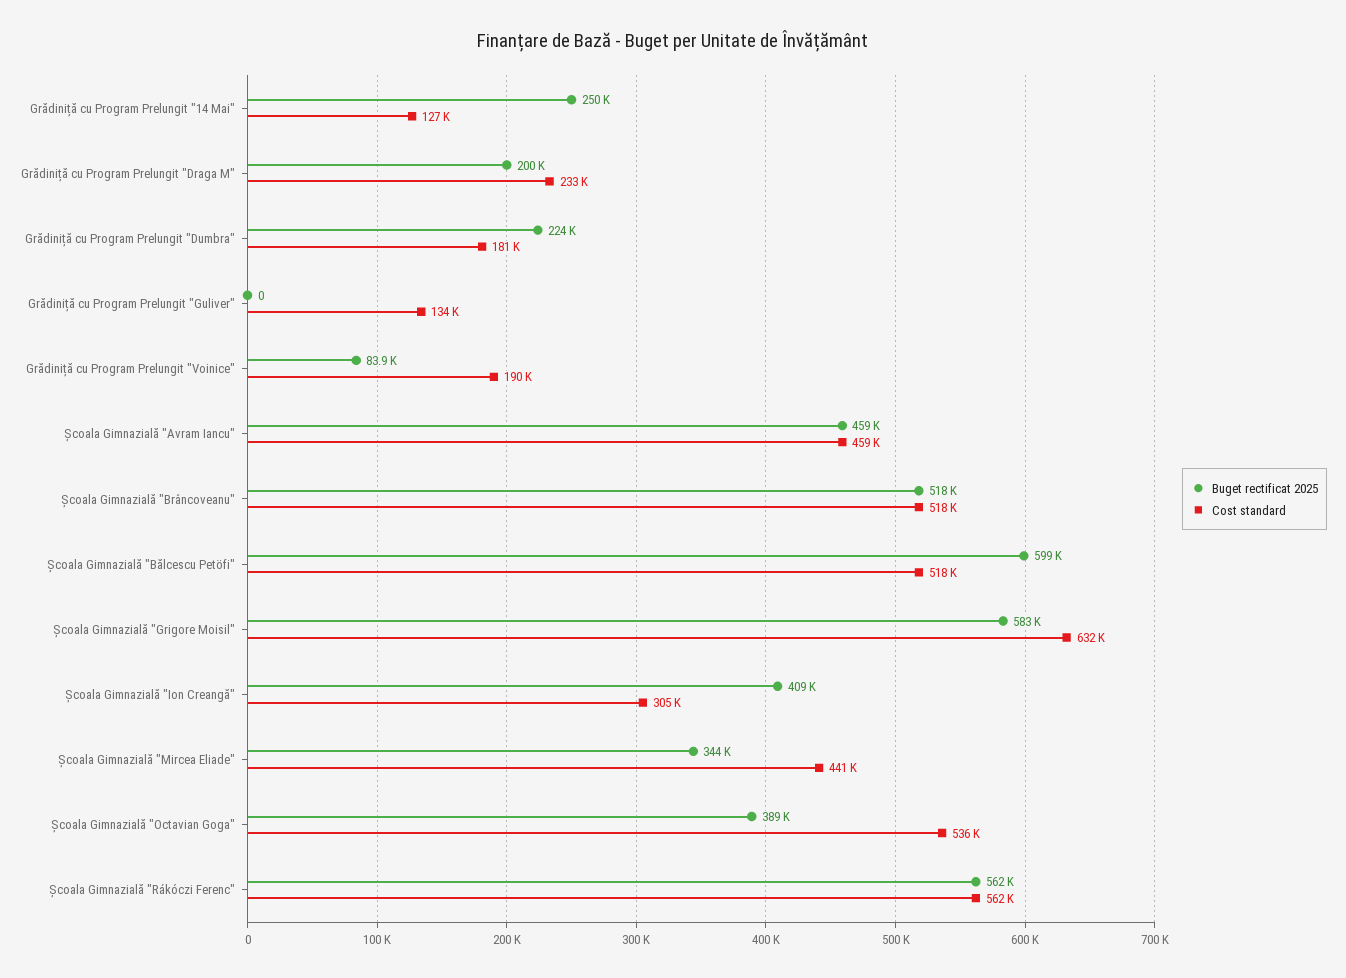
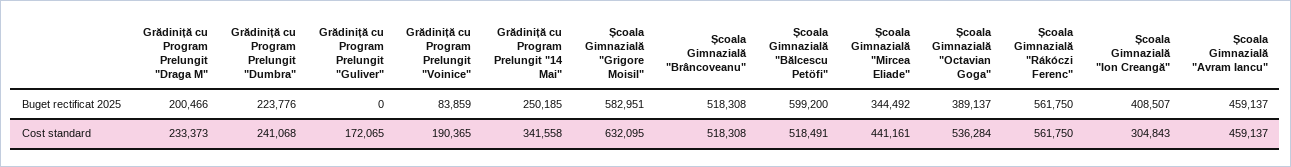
  {
    "Buget rectificat 2025": {
      "Grădiniță cu Program Prelungit \"14 Mai\"": 250185,
      "Grădiniță cu Program Prelungit \"Draga M\"": 200466,
      "Grădiniță cu Program Prelungit \"Dumbra\"": 223776,
      "Grădiniță cu Program Prelungit \"Guliver\"": 0,
      "Grădiniță cu Program Prelungit \"Voinice\"": 83859,
      "Școala Gimnazială \"Avram Iancu\"": 459137,
      "Școala Gimnazială \"Brâncoveanu\"": 518308,
      "Școala Gimnazială \"Bălcescu Petöfi\"": 599200,
      "Școala Gimnazială \"Grigore Moisil\"": 582951,
      "Școala Gimnazială \"Ion Creangă\"": 408507,
      "Școala Gimnazială \"Mircea Eliade\"": 344492,
      "Școala Gimnazială \"Octavian Goga\"": 389137,
      "Școala Gimnazială \"Rákóczi Ferenc\"": 561750
    },
    "Cost standard": {
-     "Grădiniță cu Program Prelungit \"14 Mai\"": 127000,
+     "Grădiniță cu Program Prelungit \"14 Mai\"": 341558,
      "Grădiniță cu Program Prelungit \"Draga M\"": 233373,
-     "Grădiniță cu Program Prelungit \"Dumbra\"": 181000,
+     "Grădiniță cu Program Prelungit \"Dumbra\"": 241068,
-     "Grădiniță cu Program Prelungit \"Guliver\"": 134000,
+     "Grădiniță cu Program Prelungit \"Guliver\"": 172065,
      "Grădiniță cu Program Prelungit \"Voinice\"": 190365,
      "Școala Gimnazială \"Avram Iancu\"": 459137,
      "Școala Gimnazială \"Brâncoveanu\"": 518308,
      "Școala Gimnazială \"Bălcescu Petöfi\"": 518491,
      "Școala Gimnazială \"Grigore Moisil\"": 632095,
      "Școala Gimnazială \"Ion Creangă\"": 304843,
      "Școala Gimnazială \"Mircea Eliade\"": 441161,
      "Școala Gimnazială \"Octavian Goga\"": 536284,
      "Școala Gimnazială \"Rákóczi Ferenc\"": 561750
    }
  }

